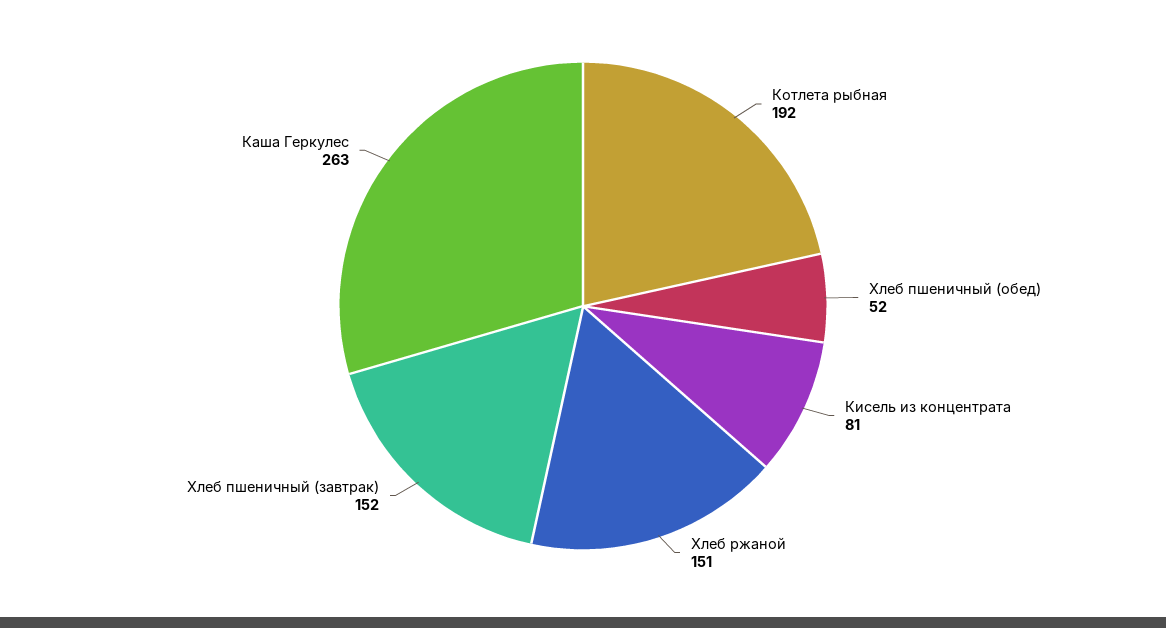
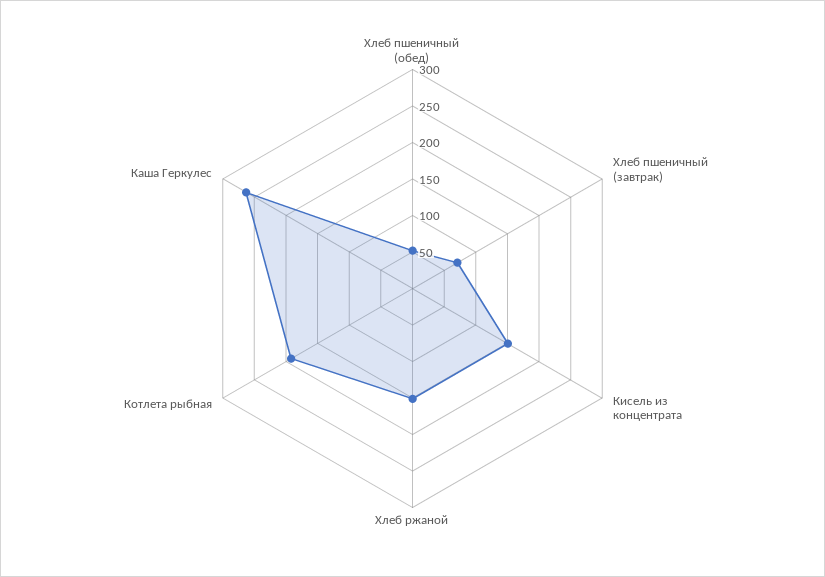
  {
    "Котлета рыбная": 192,
    "Хлеб пшеничный (обед)": 52,
-   "Кисель из концентрата": 81,
+   "Кисель из концентрата": 150,
    "Хлеб ржаной": 151,
-   "Хлеб пшеничный (завтрак)": 152,
+   "Хлеб пшеничный (завтрак)": 75,
    "Каша Геркулес": 263
  }

